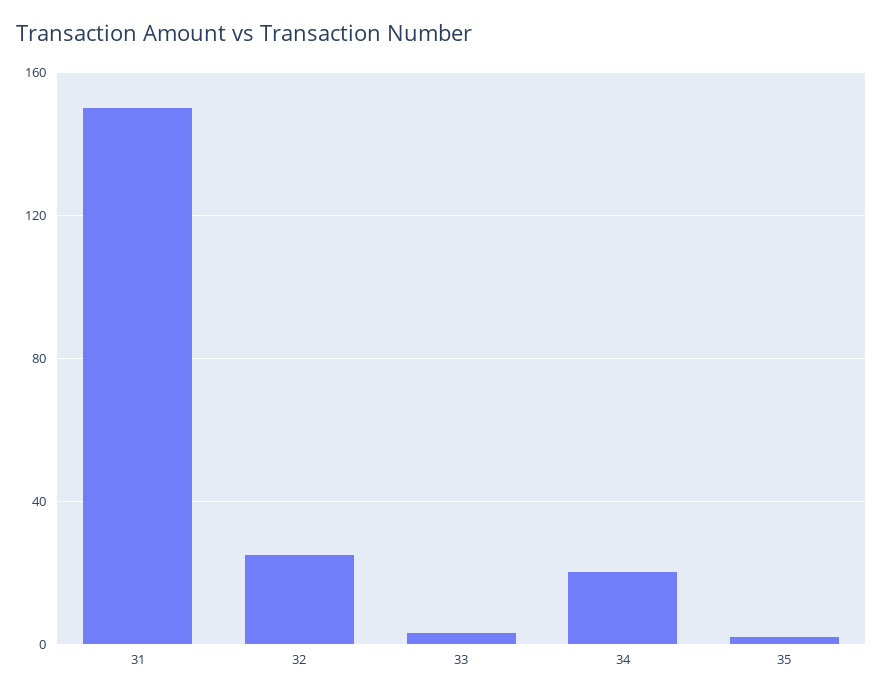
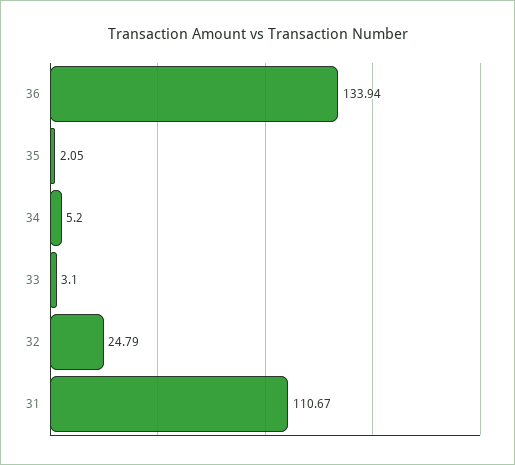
  {
-   "31": 150,
+   "31": 110.67,
    "32": 24.79,
    "33": 3.1,
-   "34": 20,
+   "34": 5.2,
-   "35": 2.05
+   "35": 2.05,
+   "36": 133.94
  }

